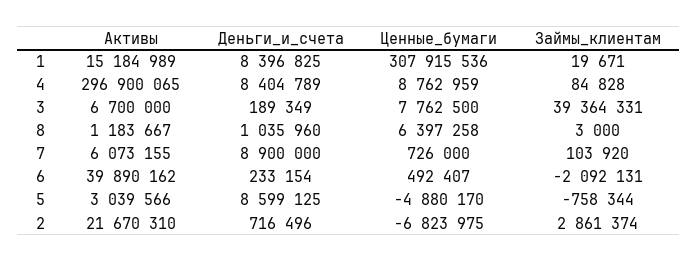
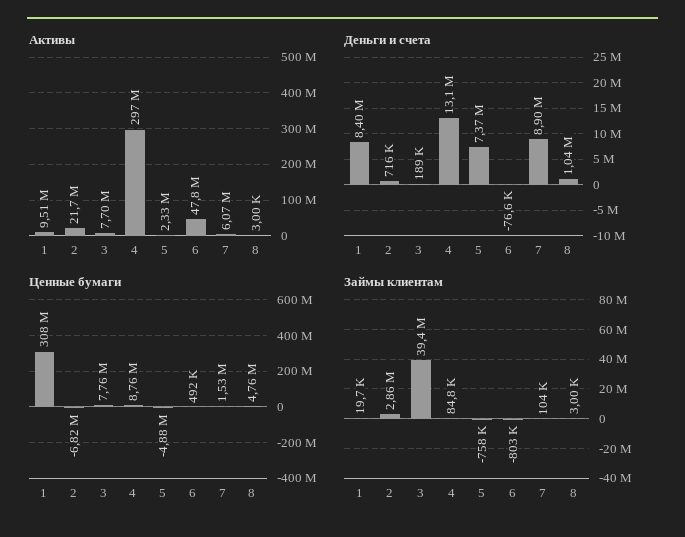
  {
    "Активы": {
-     "1": 15184989,
+     "1": 9510000,
      "4": 296900065,
-     "3": 6700000,
+     "3": 7700000,
-     "8": 1183667,
+     "8": 3000,
      "7": 6073155,
-     "6": 39890162,
+     "6": 47800000,
-     "5": 3039566,
+     "5": 2330000,
      "2": 21670310
    },
    "Деньги_и_счета": {
      "1": 8396825,
-     "4": 8404789,
+     "4": 13100000,
      "3": 189349,
      "8": 1035960,
      "7": 8900000,
-     "6": 233154,
+     "6": -76600,
-     "5": 8599125,
+     "5": 7370000,
      "2": 716496
    },
    "Ценные_бумаги": {
      "1": 307915536,
      "4": 8762959,
      "3": 7762500,
-     "8": 6397258,
+     "8": 4760000,
-     "7": 726000,
+     "7": 1530000,
      "6": 492407,
      "5": -4880170,
      "2": -6823975
    },
    "Займы_клиентам": {
      "1": 19671,
      "4": 84828,
      "3": 39364331,
      "8": 3000,
      "7": 103920,
-     "6": -2092131,
+     "6": -803000,
      "5": -758344,
      "2": 2861374
    }
  }

